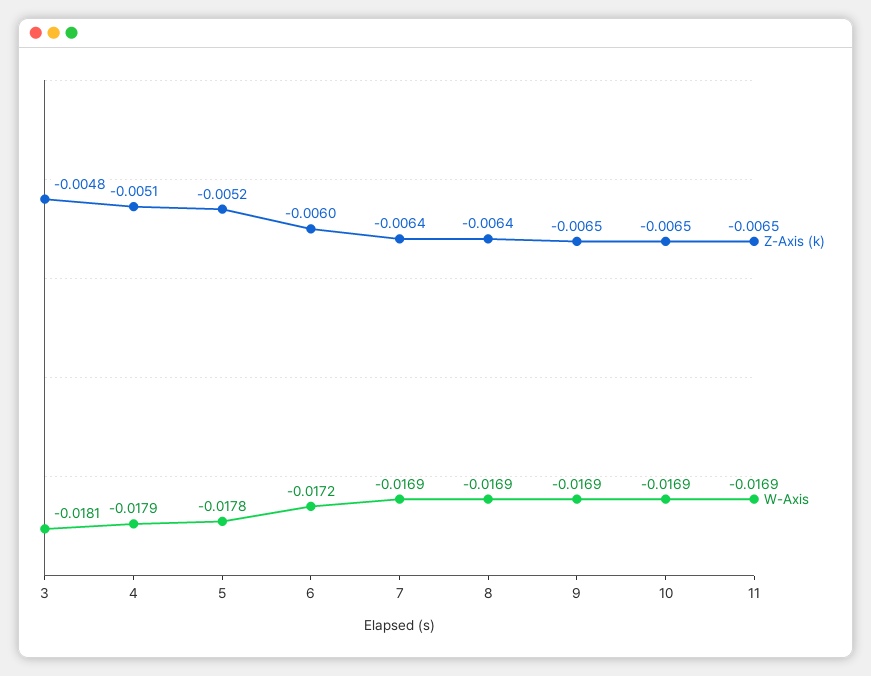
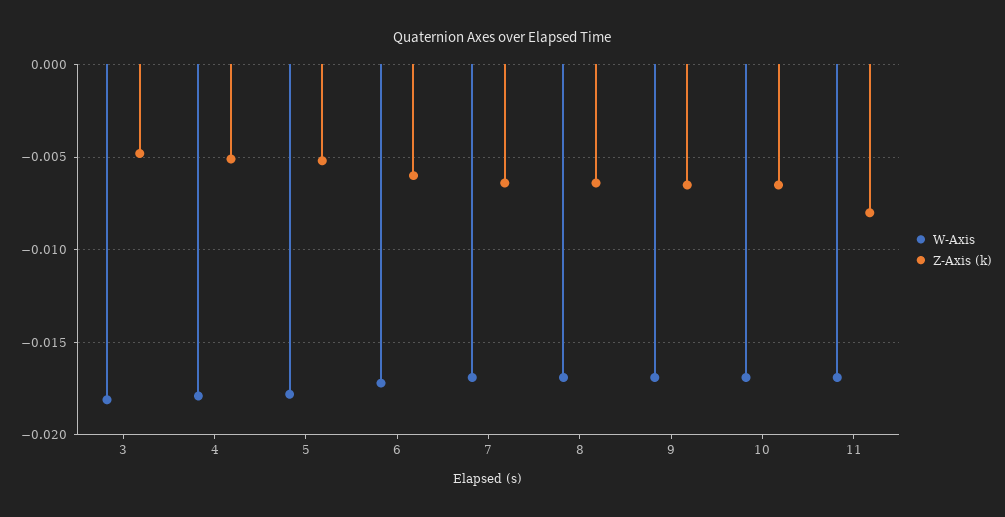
  {
    "Z-Axis (k)": {
      "3": -0.0048,
      "4": -0.0051,
      "5": -0.0052,
      "6": -0.006,
      "7": -0.0064,
      "8": -0.0064,
      "9": -0.0065,
      "10": -0.0065,
-     "11": -0.0065
+     "11": -0.008
    },
    "W-Axis": {
      "3": -0.0181,
      "4": -0.0179,
      "5": -0.0178,
      "6": -0.0172,
      "7": -0.0169,
      "8": -0.0169,
      "9": -0.0169,
      "10": -0.0169,
      "11": -0.0169
    }
  }

